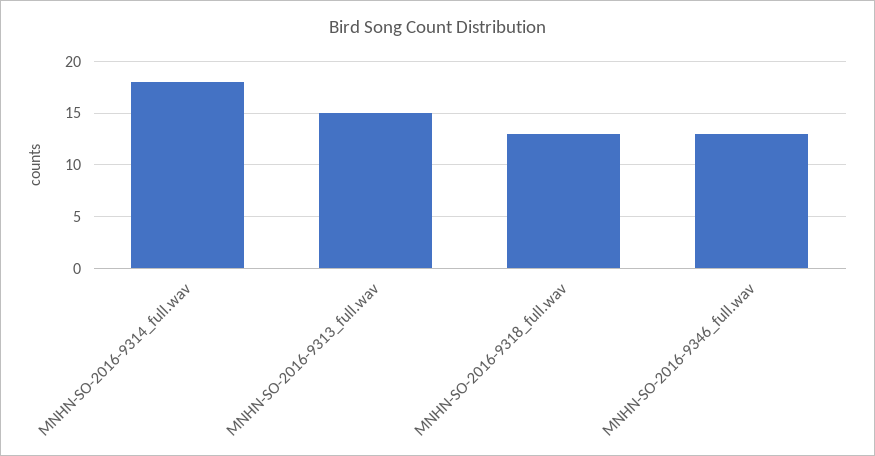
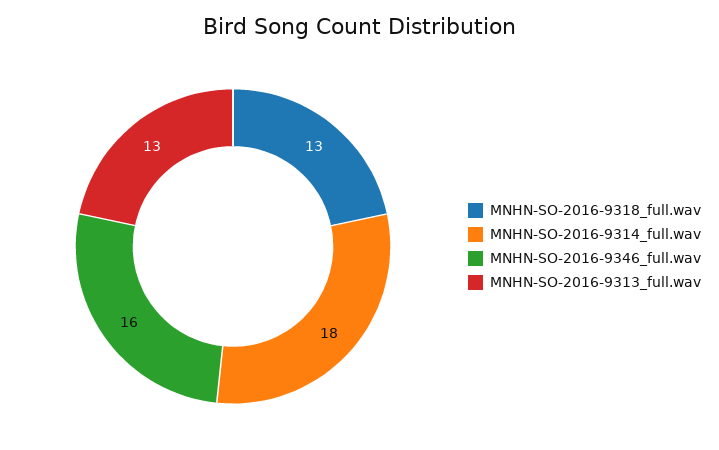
  {
    "MNHN-SO-2016-9314_full.wav": 18,
-   "MNHN-SO-2016-9313_full.wav": 15,
+   "MNHN-SO-2016-9313_full.wav": 13,
    "MNHN-SO-2016-9318_full.wav": 13,
-   "MNHN-SO-2016-9346_full.wav": 13
+   "MNHN-SO-2016-9346_full.wav": 16
  }

